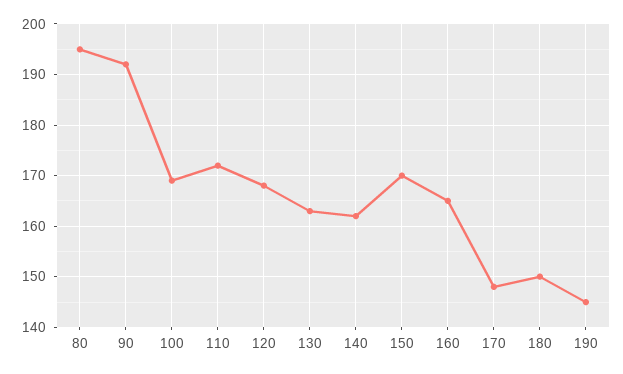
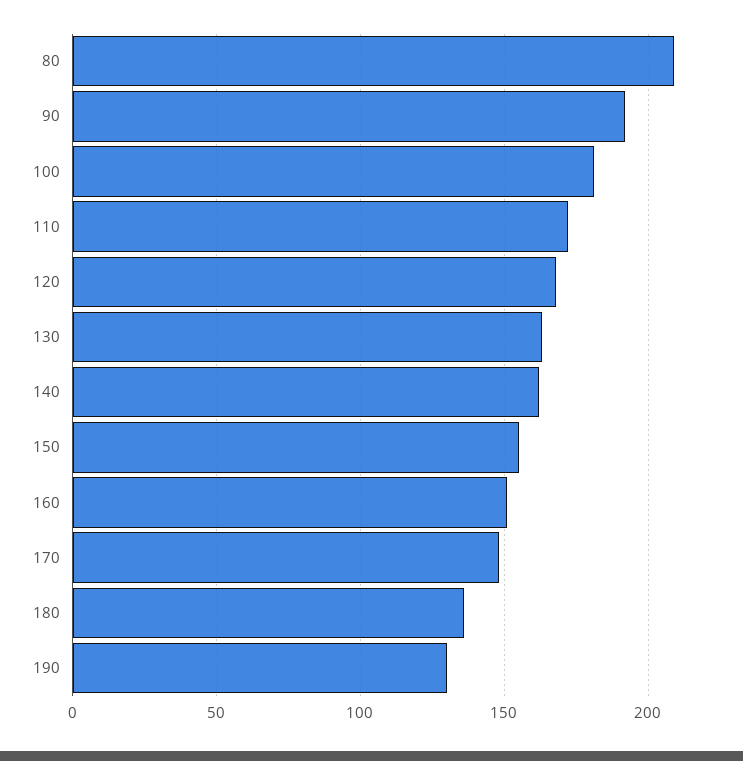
  {
-   "80": 195,
+   "80": 210,
    "90": 190,
-   "100": 170,
+   "100": 180,
    "110": 170,
    "120": 170,
    "130": 165,
    "140": 160,
-   "150": 170,
+   "150": 155,
-   "160": 165,
+   "160": 150,
    "170": 150,
-   "180": 150,
+   "180": 135,
-   "190": 145
+   "190": 130
  }

